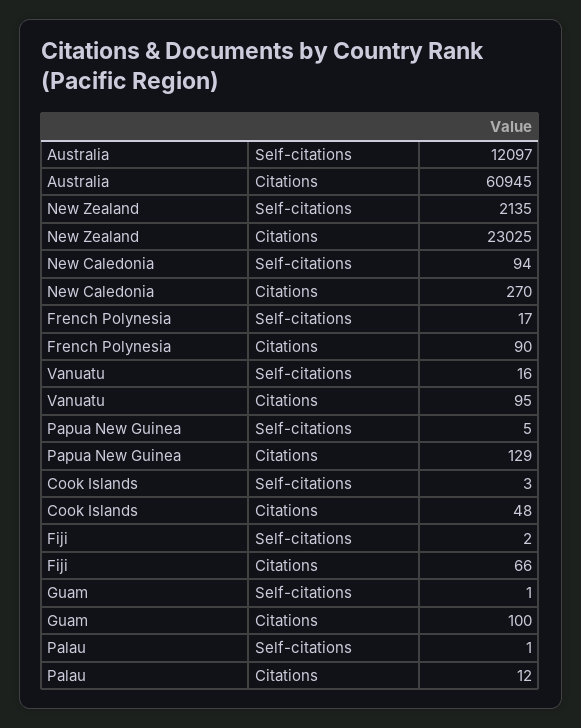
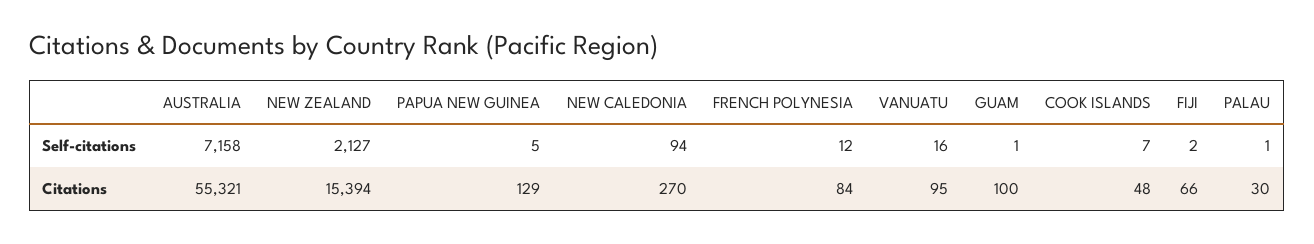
  {
    "Australia": {
-     "Self-citations": 12097,
+     "Self-citations": 7158,
-     "Citations": 60945
+     "Citations": 55321
    },
    "New Zealand": {
-     "Self-citations": 2135,
+     "Self-citations": 2127,
-     "Citations": 23025
+     "Citations": 15394
    },
    "New Caledonia": {
      "Self-citations": 94,
      "Citations": 270
    },
    "French Polynesia": {
-     "Self-citations": 17,
+     "Self-citations": 12,
-     "Citations": 90
+     "Citations": 84
    },
    "Vanuatu": {
      "Self-citations": 16,
      "Citations": 95
    },
    "Papua New Guinea": {
      "Self-citations": 5,
      "Citations": 129
    },
    "Cook Islands": {
-     "Self-citations": 3,
+     "Self-citations": 7,
      "Citations": 48
    },
    "Fiji": {
      "Self-citations": 2,
      "Citations": 66
    },
    "Guam": {
      "Self-citations": 1,
      "Citations": 100
    },
    "Palau": {
      "Self-citations": 1,
-     "Citations": 12
+     "Citations": 30
    }
  }

